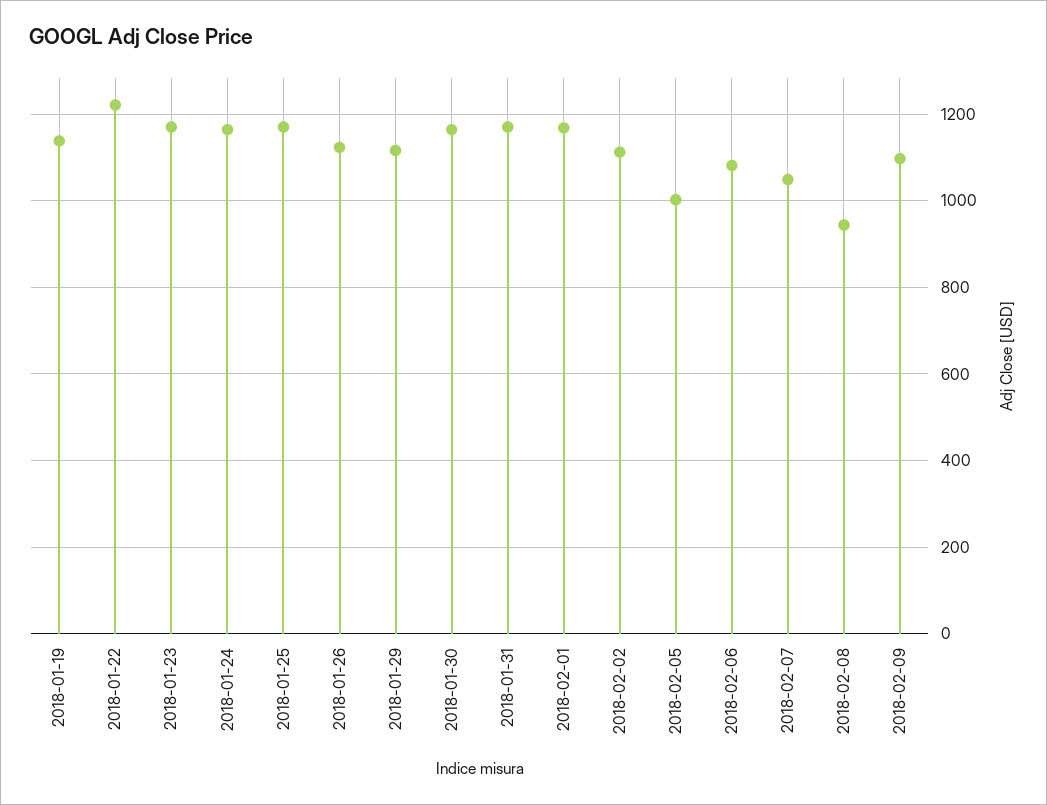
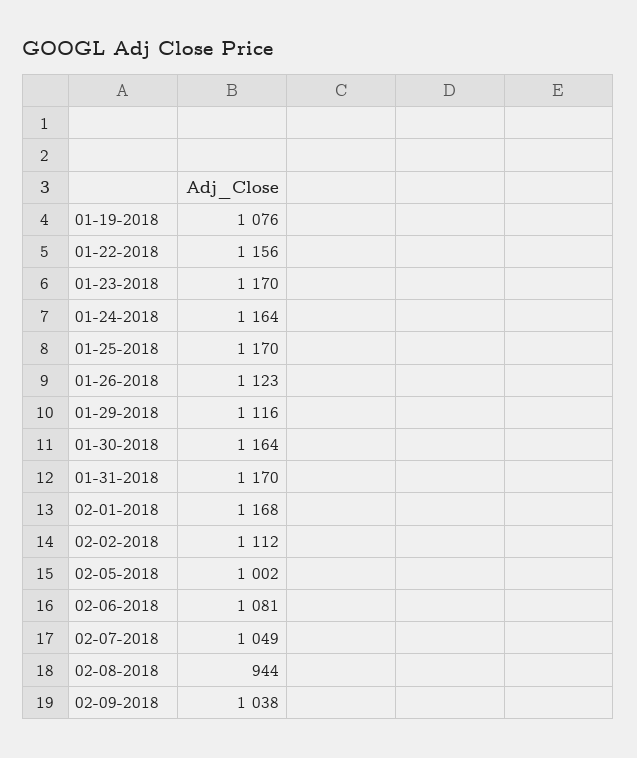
  {
-   "2018-01-19": 1140,
+   "2018-01-19": 1076,
-   "2018-01-22": 1220,
+   "2018-01-22": 1156,
    "2018-01-23": 1170,
    "2018-01-24": 1164,
    "2018-01-25": 1170,
    "2018-01-26": 1123,
    "2018-01-29": 1116,
    "2018-01-30": 1164,
    "2018-01-31": 1170,
    "2018-02-01": 1168,
    "2018-02-02": 1112,
    "2018-02-05": 1002,
    "2018-02-06": 1081,
    "2018-02-07": 1049,
    "2018-02-08": 944,
-   "2018-02-09": 1100
+   "2018-02-09": 1038
  }

